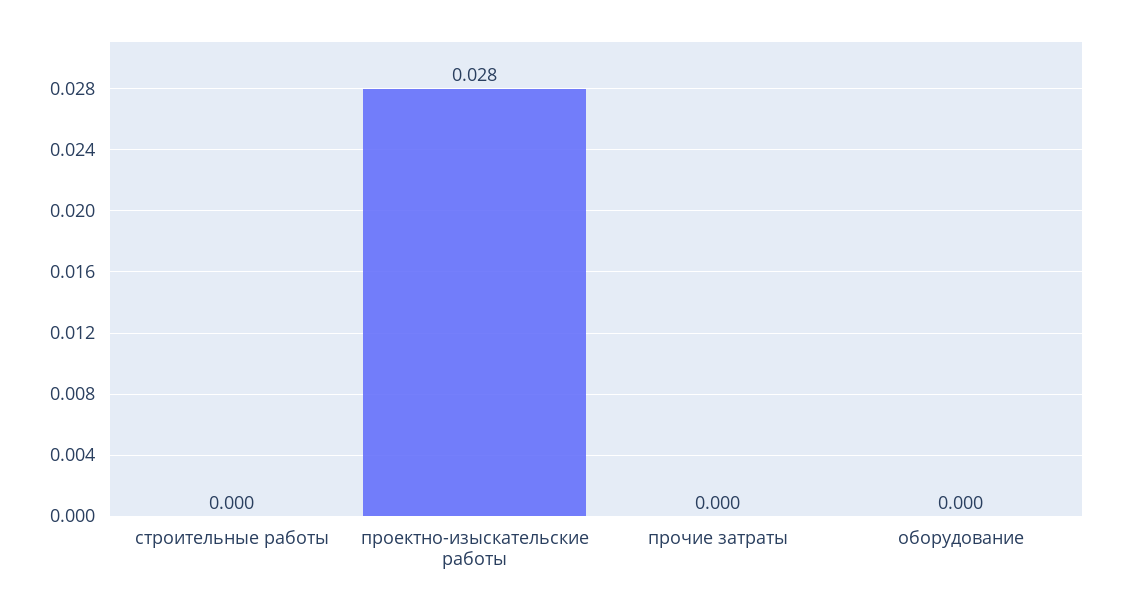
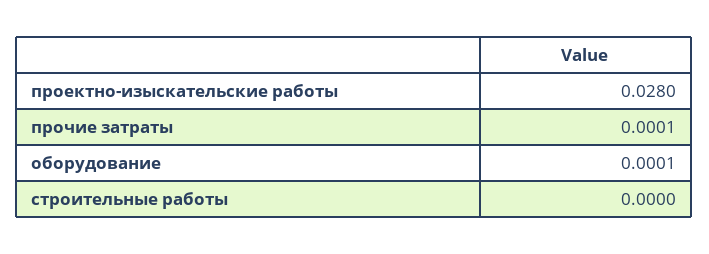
  {
    "строительные работы": 0,
    "проектно-изыскательские работы": 0.028,
-   "прочие затраты": 0,
+   "прочие затраты": 0.0001,
-   "оборудование": 0
+   "оборудование": 0.0001
  }

